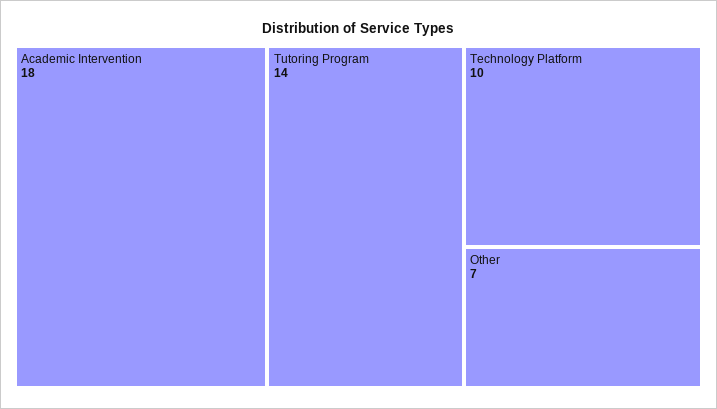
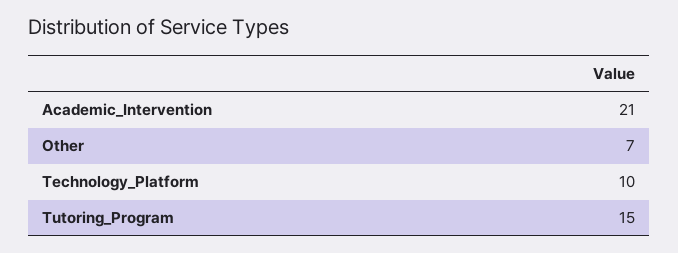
  {
-   "Academic Intervention": 18,
+   "Academic Intervention": 21,
-   "Tutoring Program": 14,
+   "Tutoring Program": 15,
    "Technology Platform": 10,
    "Other": 7
  }

